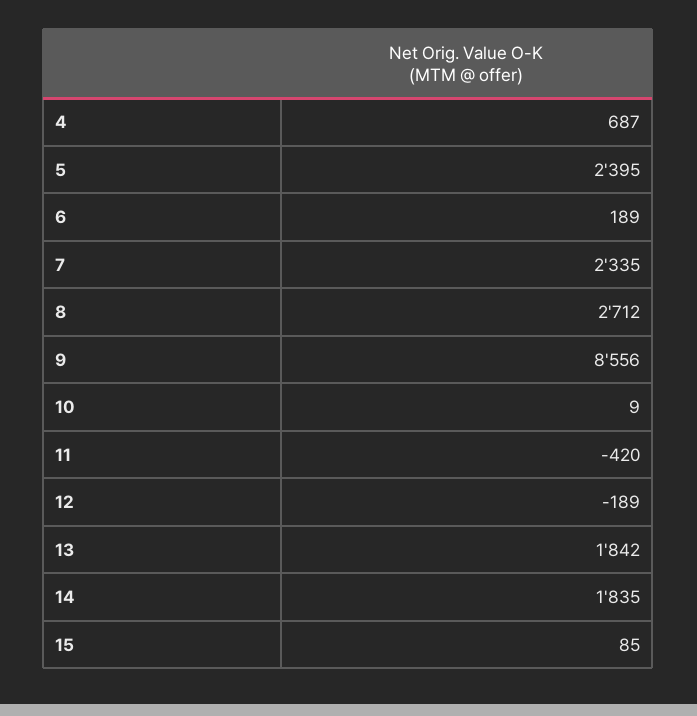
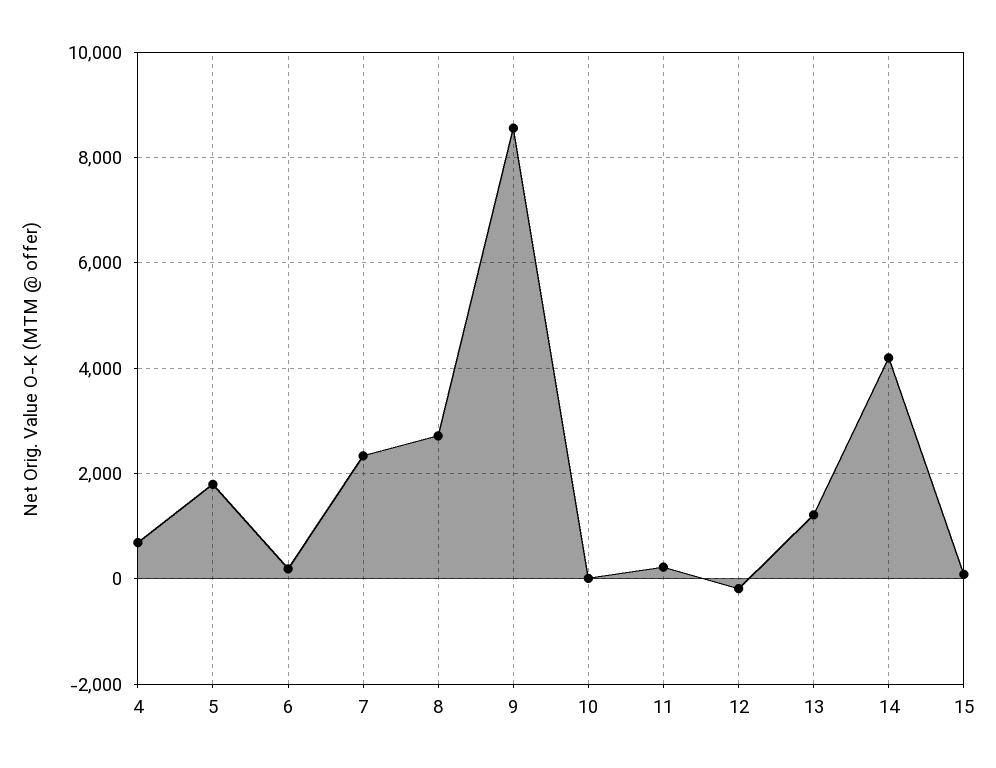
  {
    "4": 687,
-   "5": 2395,
+   "5": 1800,
    "6": 189,
    "7": 2335,
    "8": 2712,
    "9": 8556,
    "10": 9,
-   "11": -420,
+   "11": 200,
    "12": -189,
-   "13": 1842,
+   "13": 1200,
-   "14": 1835,
+   "14": 4200,
    "15": 85
  }

